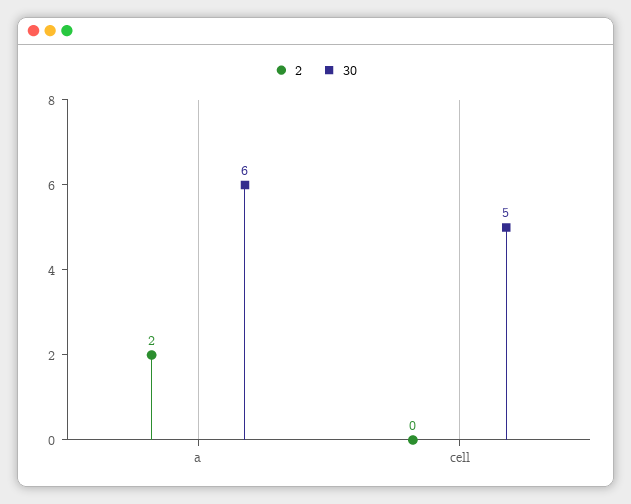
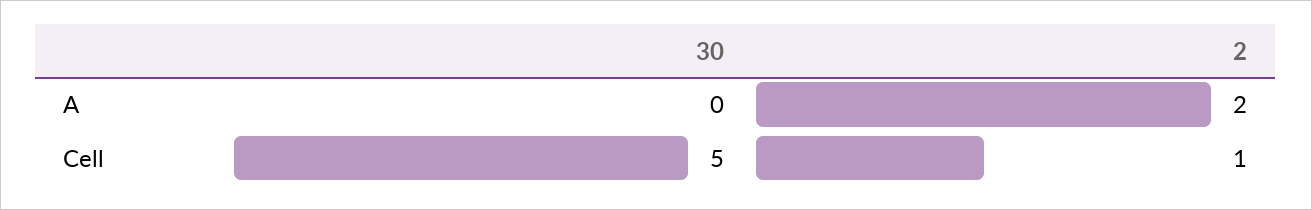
  {
    "2": {
      "a": 2,
-     "cell": 0
+     "cell": 1
    },
    "30": {
-     "a": 6,
+     "a": 0,
      "cell": 5
    }
  }

